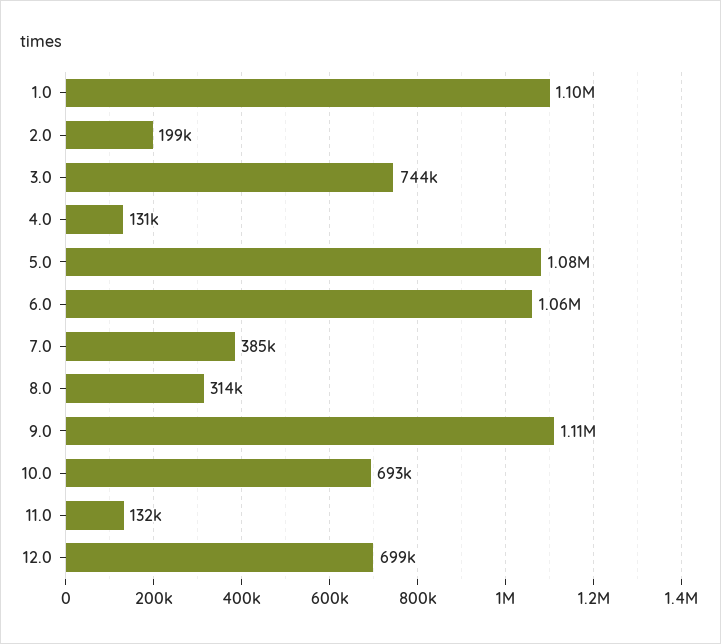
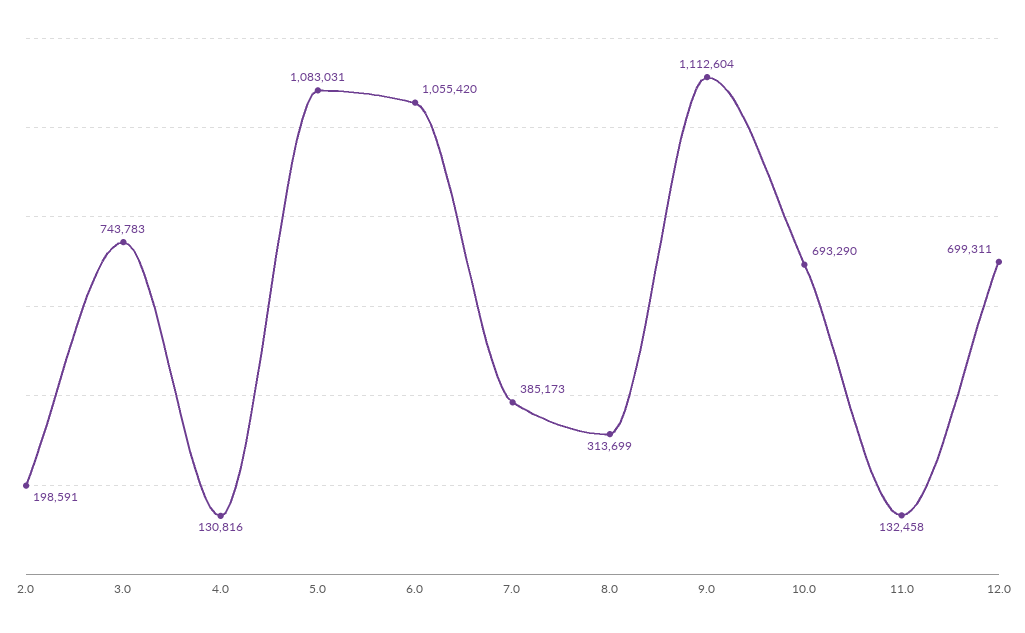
  {
-   "1.0": 1100000,
    "2.0": 198591,
    "3.0": 743783,
    "4.0": 130816,
    "5.0": 1083031,
    "6.0": 1055420,
    "7.0": 385173,
    "8.0": 313699,
    "9.0": 1112604,
    "10.0": 693290,
    "11.0": 132458,
    "12.0": 699311
  }

